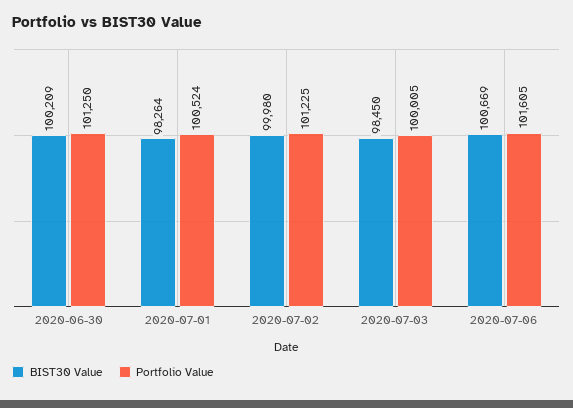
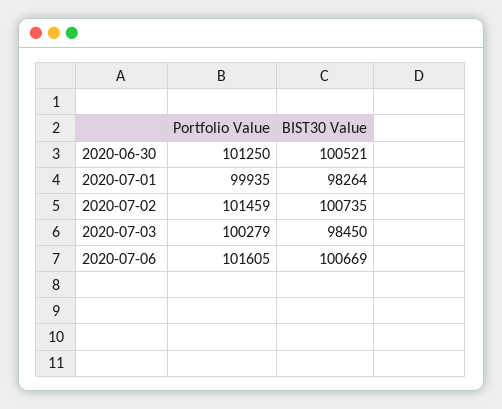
  {
    "BIST30 Value": {
-     "2020-06-30": 100209,
+     "2020-06-30": 100521,
      "2020-07-01": 98264,
-     "2020-07-02": 99980,
+     "2020-07-02": 100735,
      "2020-07-03": 98450,
      "2020-07-06": 100669
    },
    "Portfolio Value": {
      "2020-06-30": 101250,
-     "2020-07-01": 100524,
+     "2020-07-01": 99935,
-     "2020-07-02": 101225,
+     "2020-07-02": 101459,
-     "2020-07-03": 100005,
+     "2020-07-03": 100279,
      "2020-07-06": 101605
    }
  }

